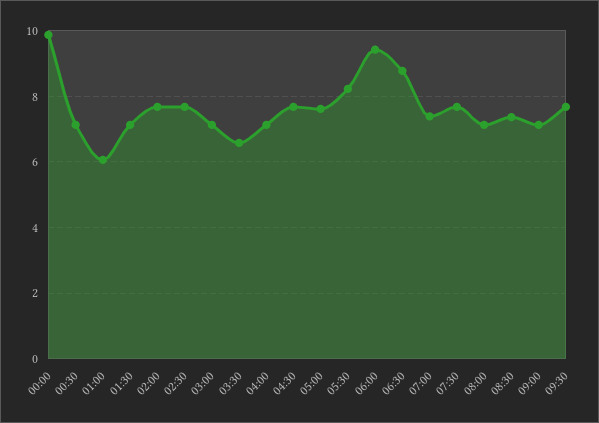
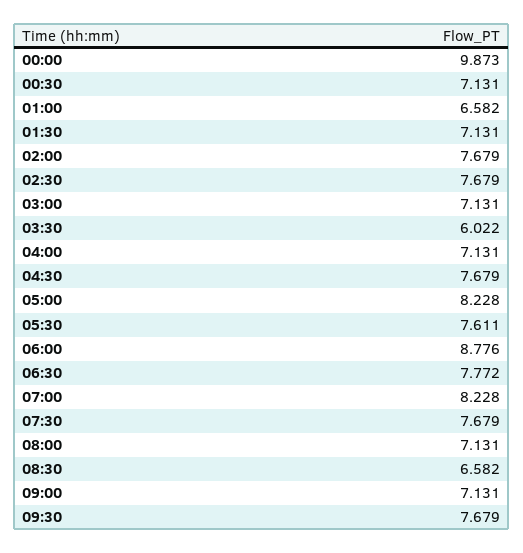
  {
    "00:00": 9.873,
    "00:30": 7.131,
-   "01:00": 6,
+   "01:00": 6.582,
    "01:30": 7.131,
    "02:00": 7.679,
    "02:30": 7.679,
    "03:00": 7.131,
-   "03:30": 6.6,
+   "03:30": 6.022,
    "04:00": 7.131,
    "04:30": 7.679,
-   "05:00": 7.6,
+   "05:00": 8.228,
-   "05:30": 8.2,
+   "05:30": 7.611,
-   "06:00": 9.4,
+   "06:00": 8.776,
-   "06:30": 8.8,
+   "06:30": 7.772,
-   "07:00": 7.4,
+   "07:00": 8.228,
    "07:30": 7.679,
    "08:00": 7.131,
-   "08:30": 7.4,
+   "08:30": 6.582,
    "09:00": 7.131,
    "09:30": 7.679
  }

